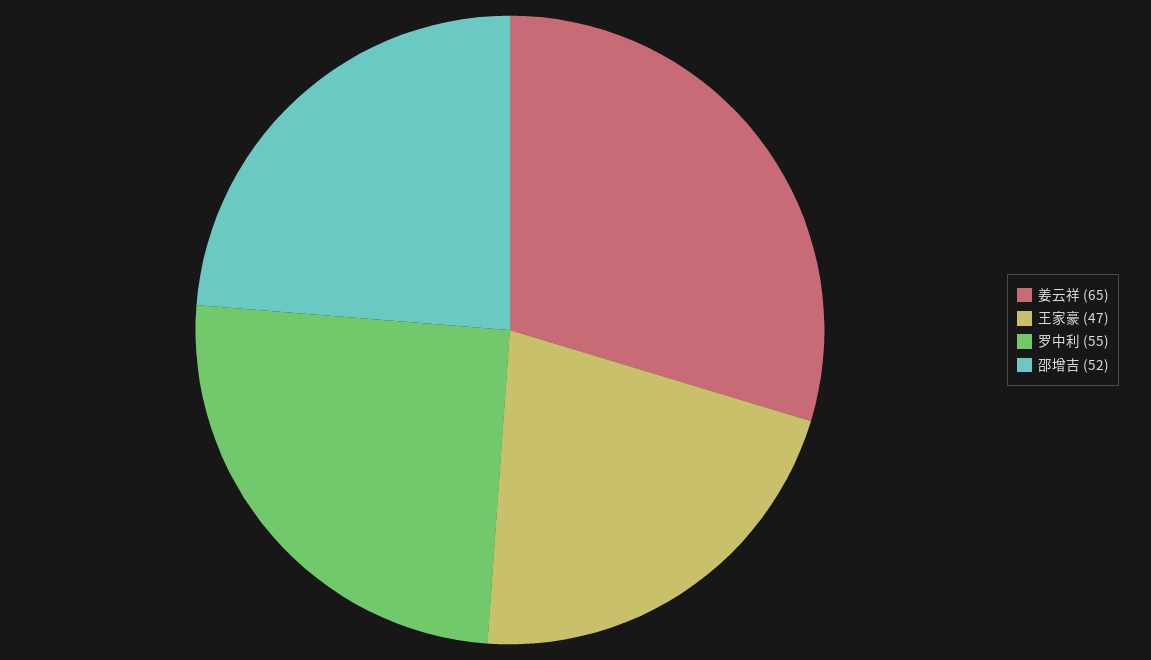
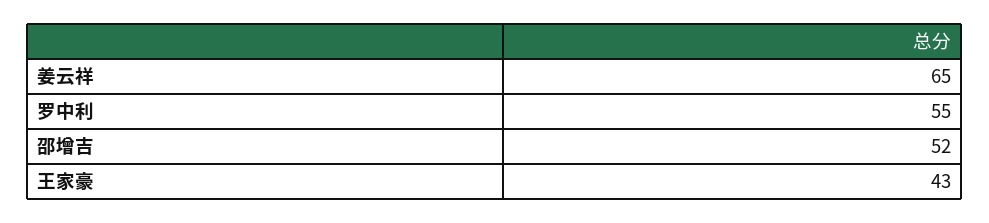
  {
    "姜云祥": 65,
-   "王家豪": 47,
+   "王家豪": 43,
    "罗中利": 55,
    "邵增吉": 52
  }

